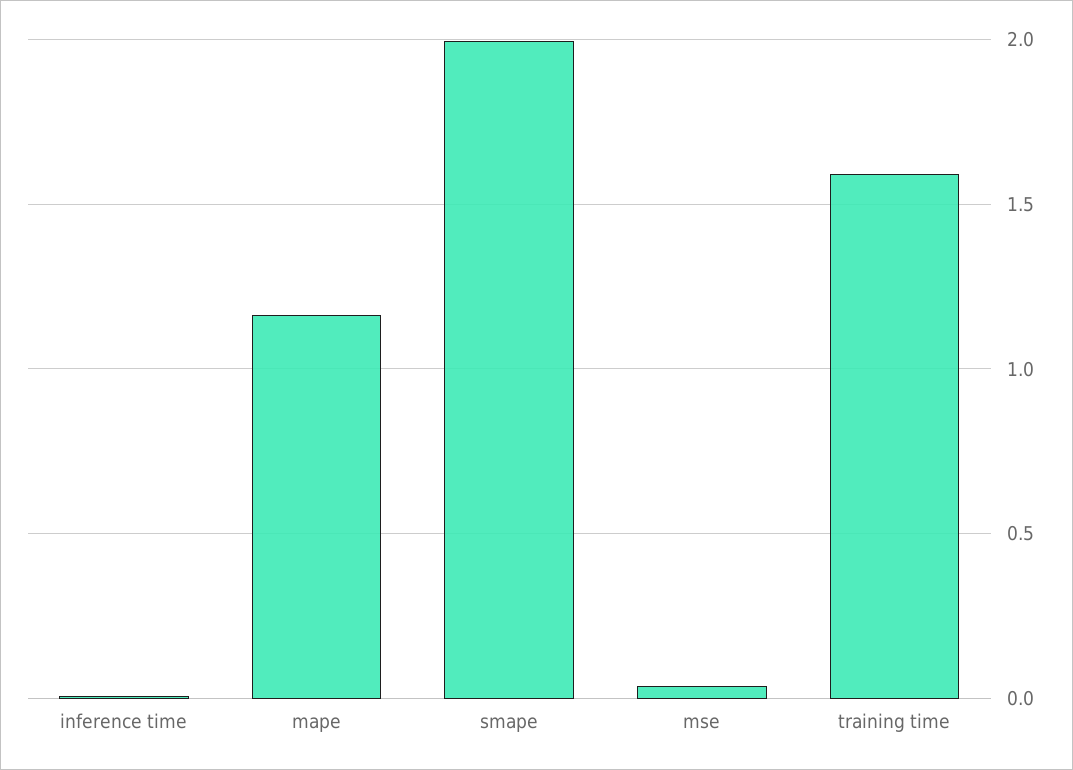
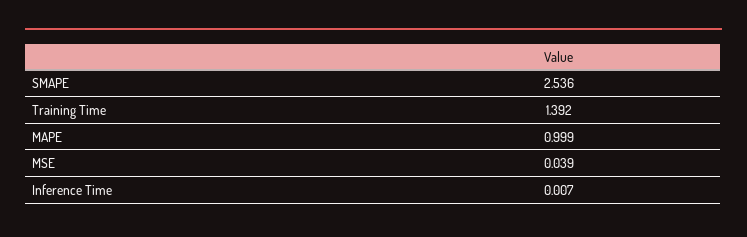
  {
    "inference time": 0.007,
-   "mape": 1.15,
+   "mape": 0.999,
-   "smape": 2,
+   "smape": 2.536,
    "mse": 0.039,
-   "training time": 1.6
+   "training time": 1.392
  }

